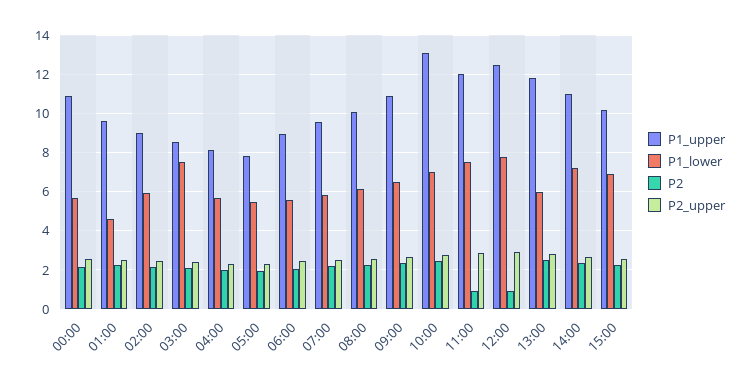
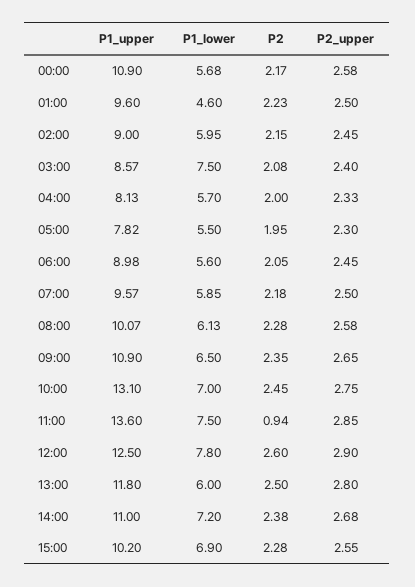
  {
    "P1_upper": {
      "00:00": 10.9,
      "01:00": 9.6,
      "02:00": 9,
      "03:00": 8.57,
      "04:00": 8.13,
      "05:00": 7.82,
      "06:00": 8.98,
      "07:00": 9.57,
      "08:00": 10.07,
      "09:00": 10.9,
      "10:00": 13.1,
-     "11:00": 12,
+     "11:00": 13.6,
      "12:00": 12.5,
      "13:00": 11.8,
      "14:00": 11,
      "15:00": 10.2
    },
    "P1_lower": {
      "00:00": 5.68,
      "01:00": 4.6,
      "02:00": 5.95,
      "03:00": 7.5,
      "04:00": 5.7,
      "05:00": 5.5,
      "06:00": 5.6,
      "07:00": 5.85,
      "08:00": 6.13,
      "09:00": 6.5,
      "10:00": 7,
      "11:00": 7.5,
      "12:00": 7.8,
      "13:00": 6,
      "14:00": 7.2,
      "15:00": 6.9
    },
    "P2": {
      "00:00": 2.17,
      "01:00": 2.23,
      "02:00": 2.15,
      "03:00": 2.08,
      "04:00": 2,
      "05:00": 1.95,
      "06:00": 2.05,
      "07:00": 2.18,
      "08:00": 2.28,
      "09:00": 2.35,
      "10:00": 2.45,
      "11:00": 0.94,
-     "12:00": 1,
+     "12:00": 2.6,
      "13:00": 2.5,
      "14:00": 2.38,
      "15:00": 2.28
    },
    "P2_upper": {
      "00:00": 2.58,
      "01:00": 2.5,
      "02:00": 2.45,
      "03:00": 2.4,
      "04:00": 2.33,
      "05:00": 2.3,
      "06:00": 2.45,
      "07:00": 2.5,
      "08:00": 2.58,
      "09:00": 2.65,
      "10:00": 2.75,
      "11:00": 2.85,
      "12:00": 2.9,
      "13:00": 2.8,
      "14:00": 2.68,
      "15:00": 2.55
    }
  }

